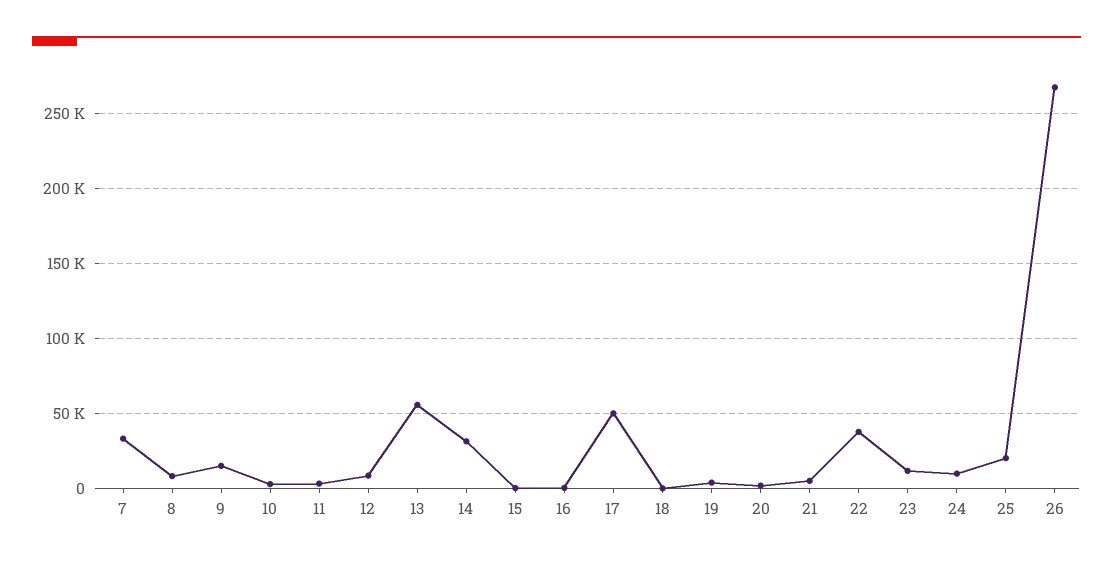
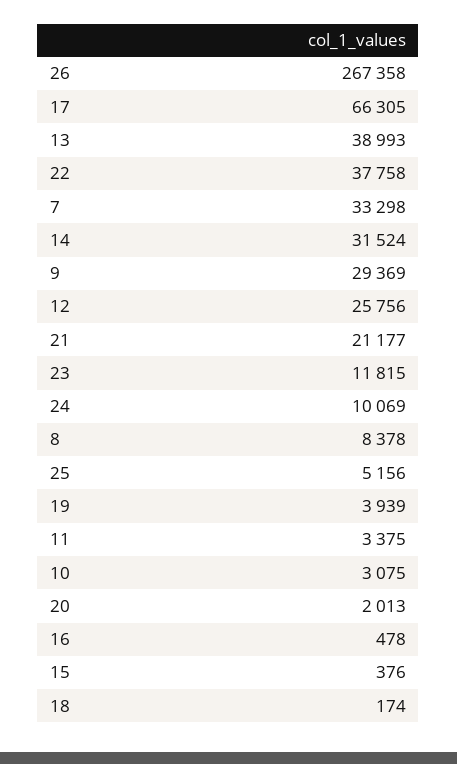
  {
    "7": 33298,
    "8": 8378,
-   "9": 15000,
+   "9": 29369,
    "10": 3075,
    "11": 3375,
-   "12": 10000,
+   "12": 25756,
-   "13": 55000,
+   "13": 38993,
    "14": 31524,
    "15": 376,
    "16": 478,
-   "17": 50000,
+   "17": 66305,
    "18": 174,
    "19": 3939,
    "20": 2013,
-   "21": 5000,
+   "21": 21177,
    "22": 37758,
    "23": 11815,
    "24": 10069,
-   "25": 20000,
+   "25": 5156,
    "26": 267358
  }

